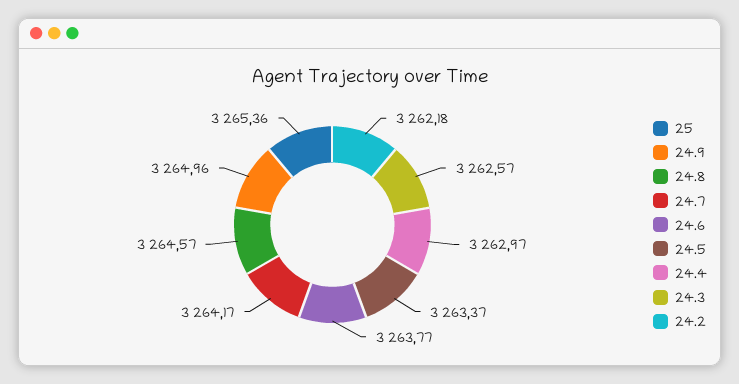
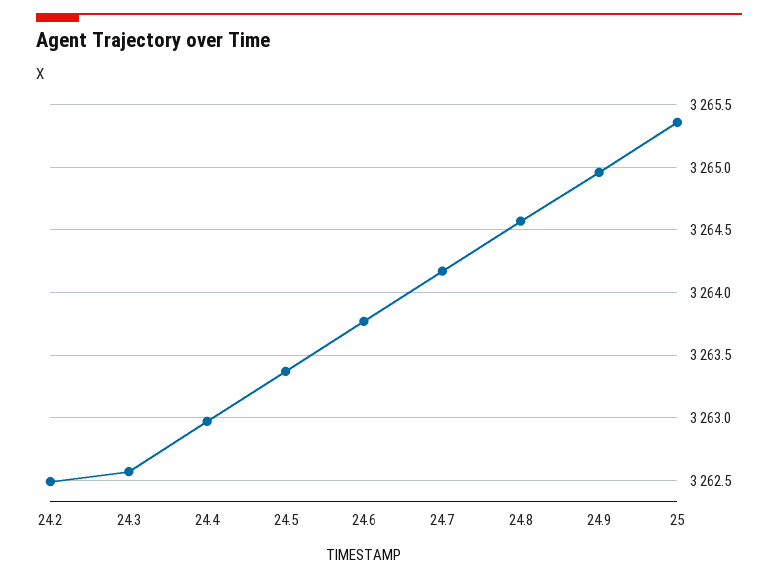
  {
    "25": 3265.36,
    "24.9": 3264.96,
    "24.8": 3264.57,
    "24.7": 3264.17,
    "24.6": 3263.77,
    "24.5": 3263.37,
    "24.4": 3262.97,
    "24.3": 3262.57,
-   "24.2": 3262.18
+   "24.2": 3262.5
  }

